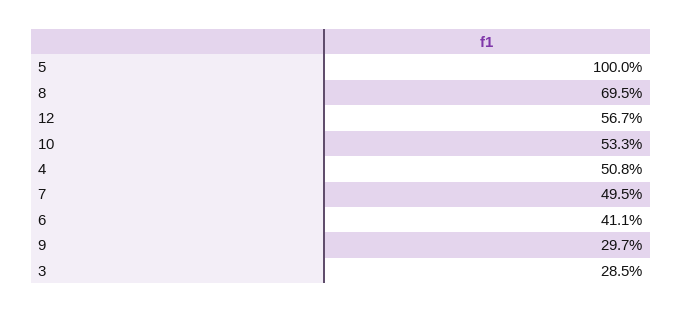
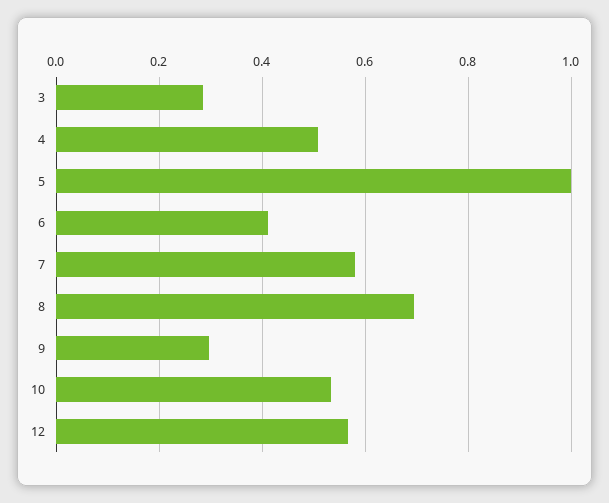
  {
    "5": 1,
    "8": 0.695,
    "12": 0.567,
    "10": 0.533,
    "4": 0.508,
-   "7": 0.495,
+   "7": 0.58,
    "6": 0.411,
    "9": 0.297,
    "3": 0.285
  }

